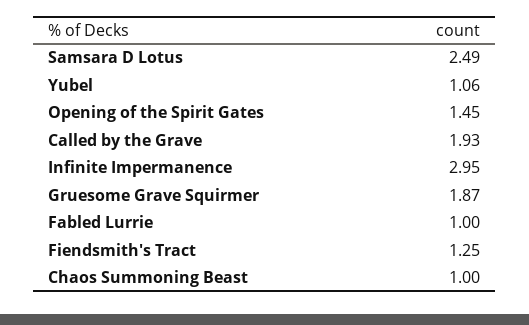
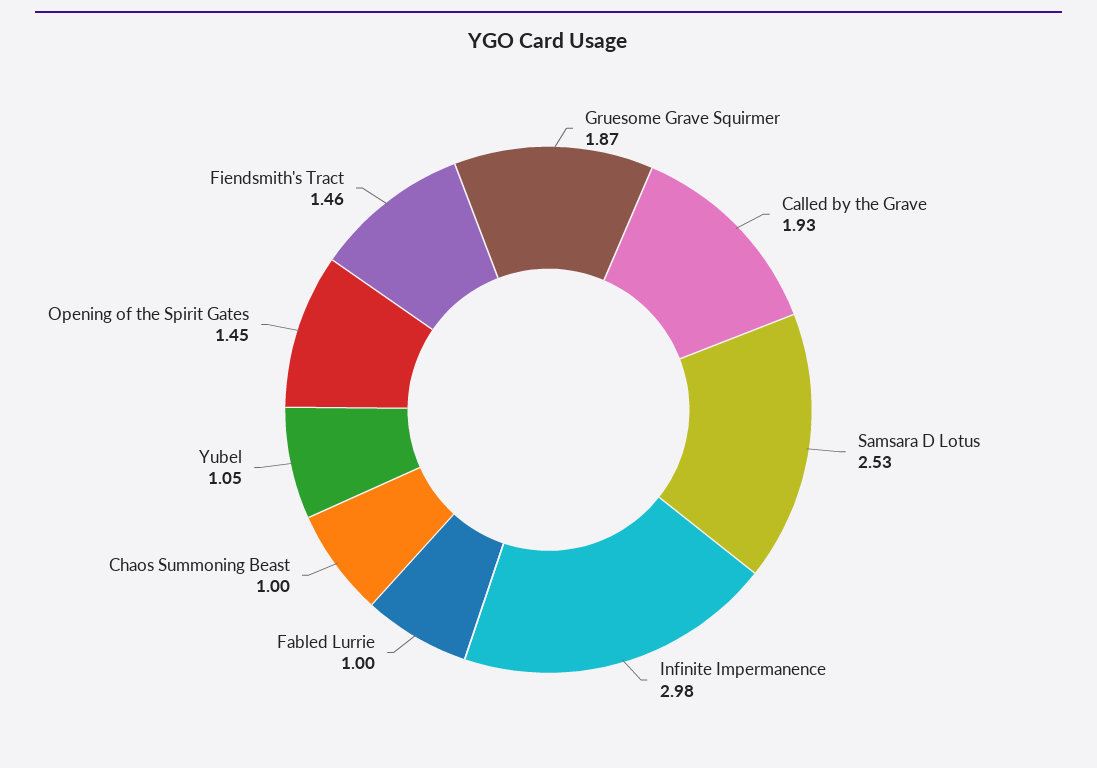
  {
-   "Samsara D Lotus": 2.49,
+   "Samsara D Lotus": 2.53,
-   "Yubel": 1.06,
+   "Yubel": 1.05,
    "Opening of the Spirit Gates": 1.45,
    "Called by the Grave": 1.93,
-   "Infinite Impermanence": 2.95,
+   "Infinite Impermanence": 2.98,
    "Gruesome Grave Squirmer": 1.87,
    "Fabled Lurrie": 1,
-   "Fiendsmith's Tract": 1.25,
+   "Fiendsmith's Tract": 1.46,
    "Chaos Summoning Beast": 1
  }

